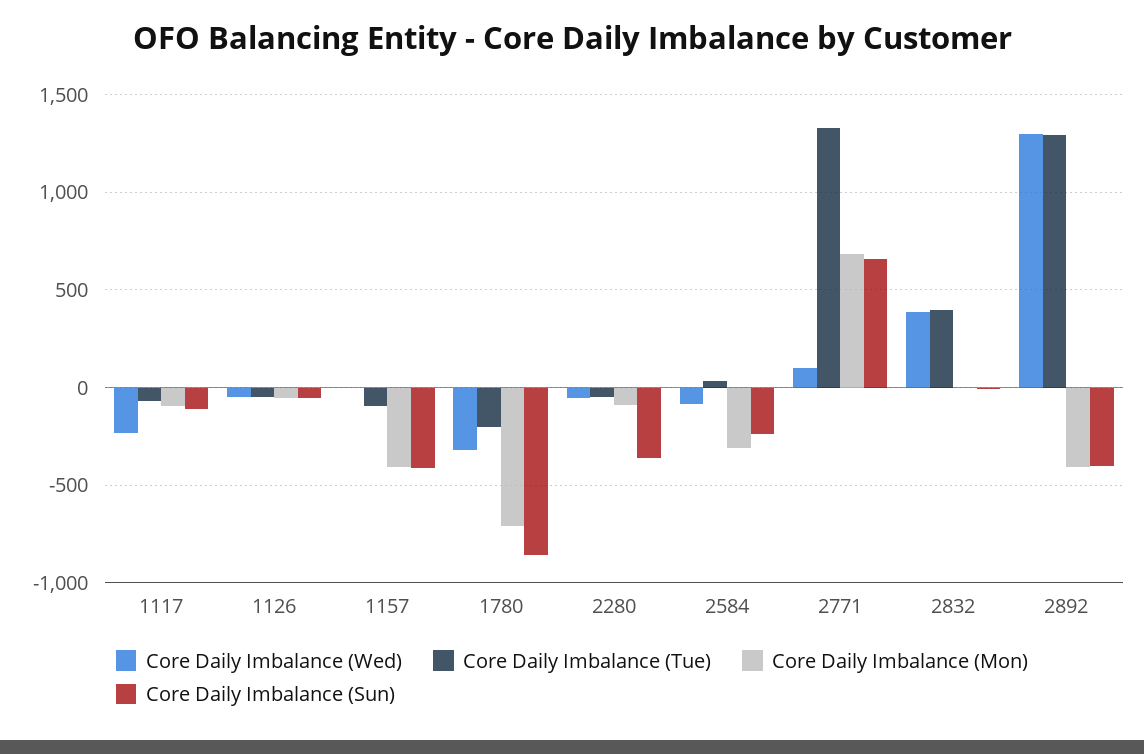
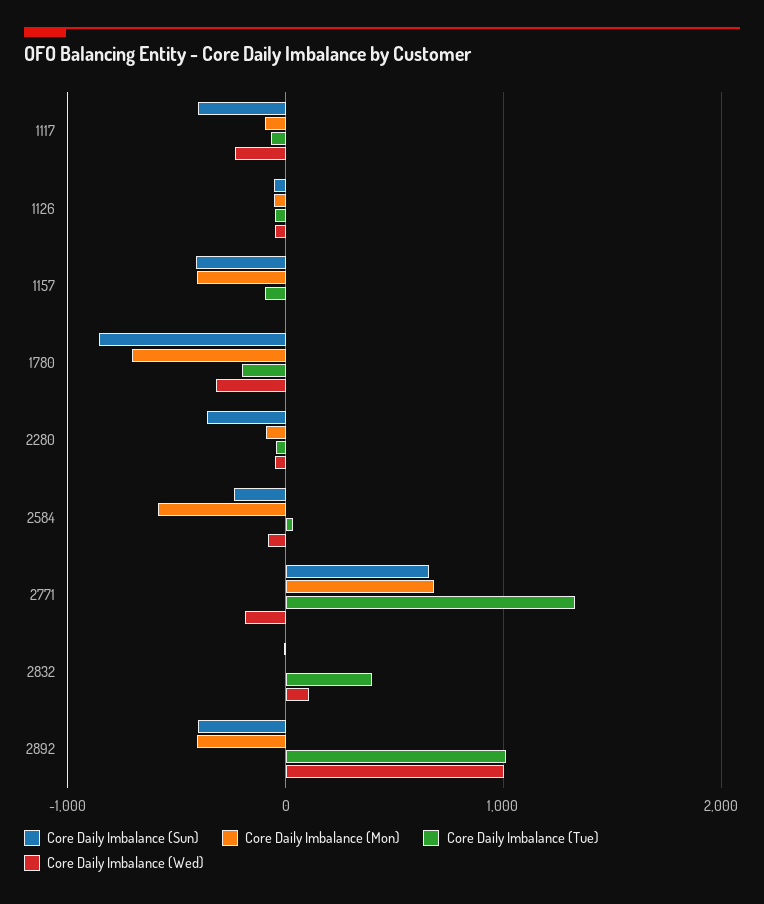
  {
    "Core Daily Imbalance (Wed)": {
      "1117": -250,
      "1126": -50,
      "1157": 0,
      "1780": -300,
      "2280": -50,
      "2584": -100,
-     "2771": 100,
+     "2771": -200,
-     "2832": 400,
+     "2832": 100,
-     "2892": 1300
+     "2892": 1000
    },
    "Core Daily Imbalance (Tue)": {
      "1117": -50,
      "1126": -50,
      "1157": -100,
      "1780": -200,
      "2280": -50,
      "2584": 50,
      "2771": 1350,
      "2832": 400,
-     "2892": 1300
+     "2892": 1000
    },
    "Core Daily Imbalance (Mon)": {
      "1117": -100,
      "1126": -50,
      "1157": -400,
      "1780": -700,
      "2280": -100,
-     "2584": -300,
+     "2584": -600,
      "2771": 700,
      "2832": 0,
      "2892": -400
    },
    "Core Daily Imbalance (Sun)": {
-     "1117": -100,
+     "1117": -400,
      "1126": -50,
      "1157": -400,
      "1780": -850,
      "2280": -350,
      "2584": -250,
      "2771": 650,
      "2832": 0,
      "2892": -400
    }
  }

